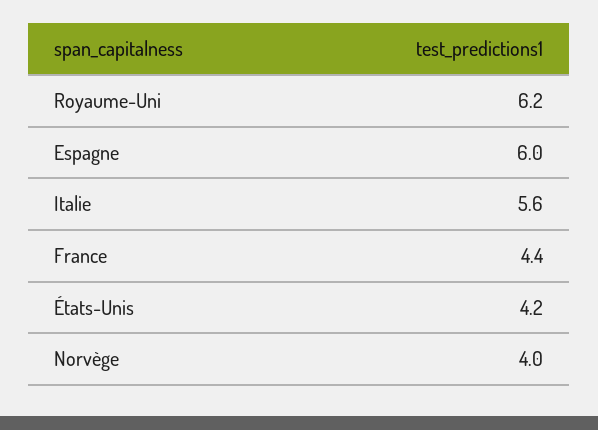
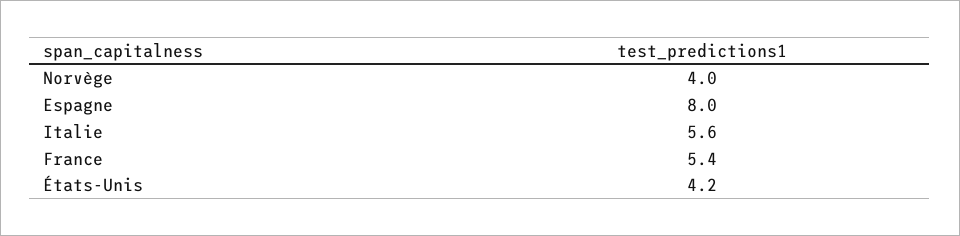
  {
-   "Royaume-Uni": 6.2,
-   "Espagne": 6,
+   "Espagne": 8,
    "Italie": 5.6,
-   "France": 4.4,
+   "France": 5.4,
    "États-Unis": 4.2,
    "Norvège": 4
  }

